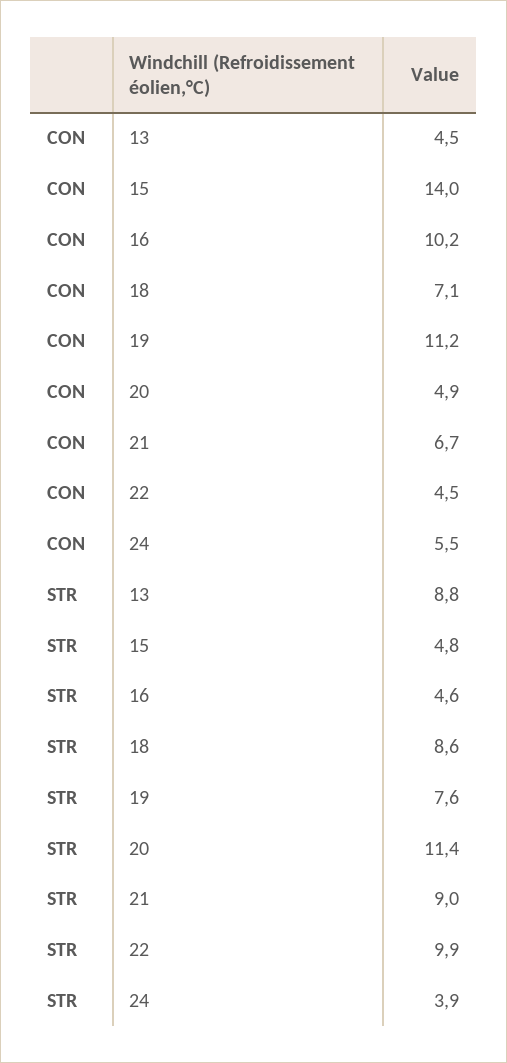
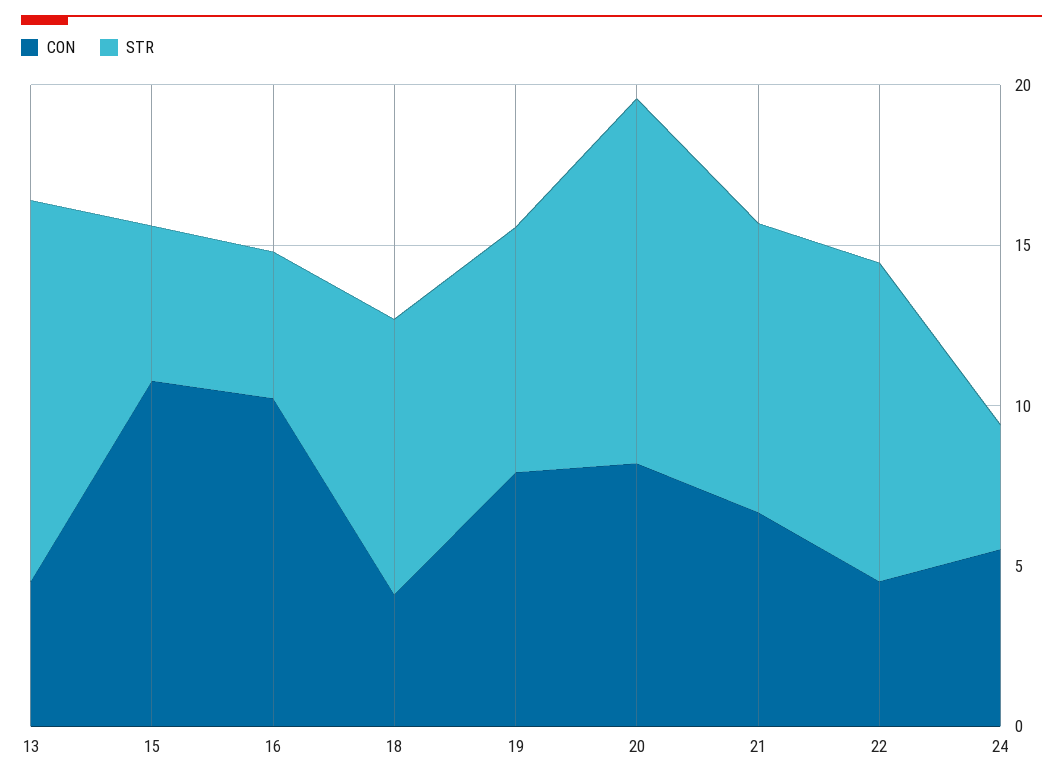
  {
    "CON": {
      "13": 4.5,
-     "15": 14,
+     "15": 11,
      "16": 10.2,
-     "18": 7.1,
+     "18": 4,
-     "19": 11.2,
+     "19": 8,
-     "20": 4.9,
+     "20": 8,
      "21": 6.7,
      "22": 4.5,
      "24": 5.5
    },
    "STR": {
-     "13": 8.8,
+     "13": 12,
      "15": 4.8,
      "16": 4.6,
      "18": 8.6,
      "19": 7.6,
      "20": 11.4,
      "21": 9,
      "22": 9.9,
      "24": 3.9
    }
  }

